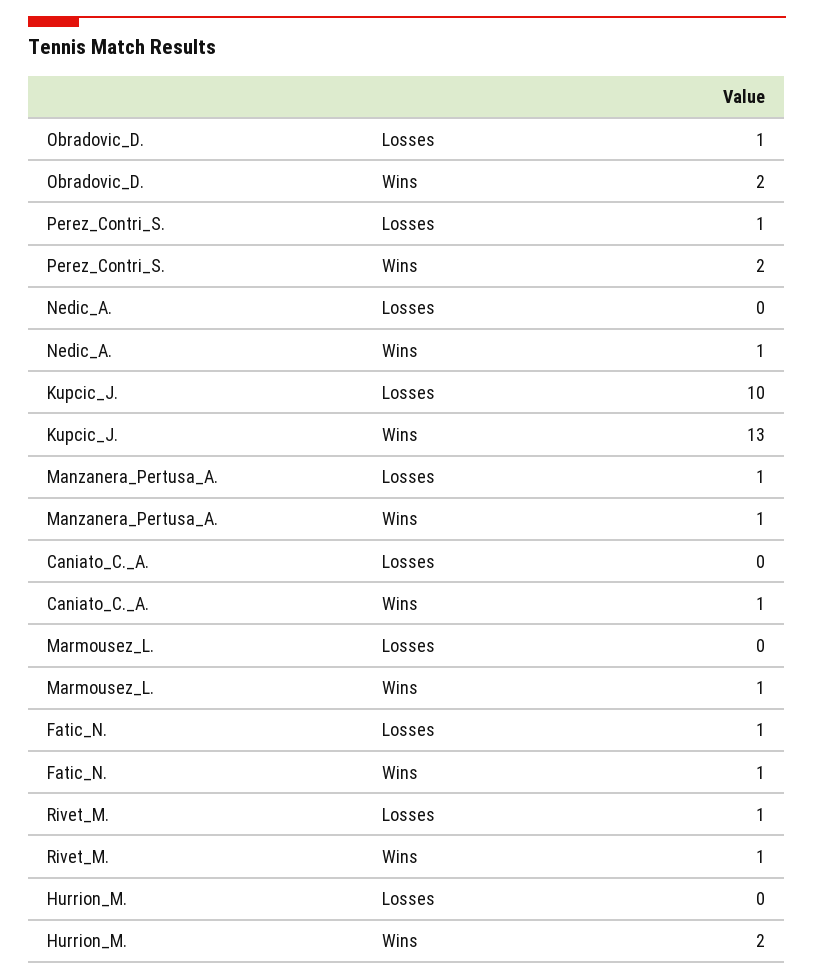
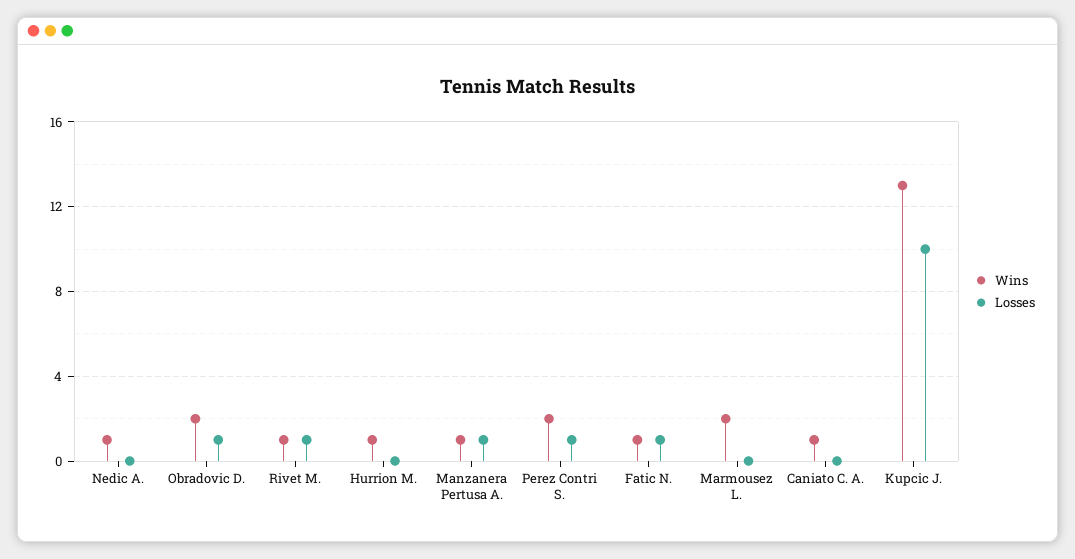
  {
    "Losses": {
      "Obradovic_D.": 1,
      "Perez_Contri_S.": 1,
      "Nedic_A.": 0,
      "Kupcic_J.": 10,
      "Manzanera_Pertusa_A.": 1,
      "Caniato_C._A.": 0,
      "Marmousez_L.": 0,
      "Fatic_N.": 1,
      "Rivet_M.": 1,
      "Hurrion_M.": 0
    },
    "Wins": {
      "Obradovic_D.": 2,
      "Perez_Contri_S.": 2,
      "Nedic_A.": 1,
      "Kupcic_J.": 13,
      "Manzanera_Pertusa_A.": 1,
      "Caniato_C._A.": 1,
-     "Marmousez_L.": 1,
+     "Marmousez_L.": 2,
      "Fatic_N.": 1,
      "Rivet_M.": 1,
-     "Hurrion_M.": 2
+     "Hurrion_M.": 1
    }
  }

